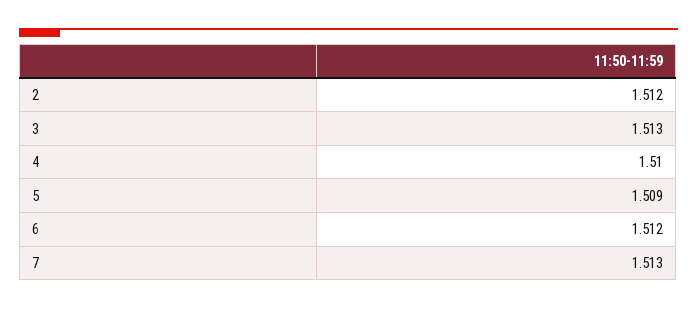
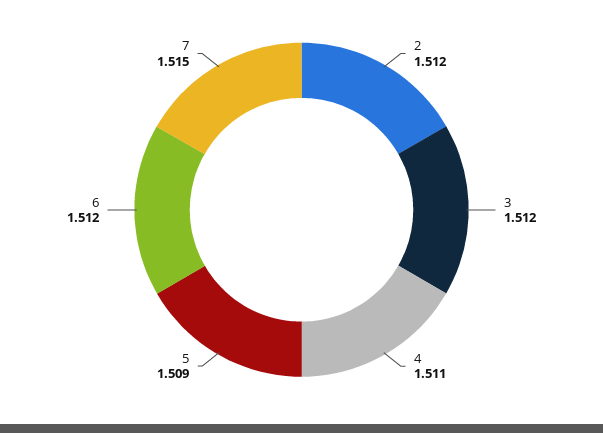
  {
    "2": 1.512,
-   "3": 1.513,
+   "3": 1.512,
-   "4": 1.51,
+   "4": 1.511,
    "5": 1.509,
    "6": 1.512,
-   "7": 1.513
+   "7": 1.515
  }

